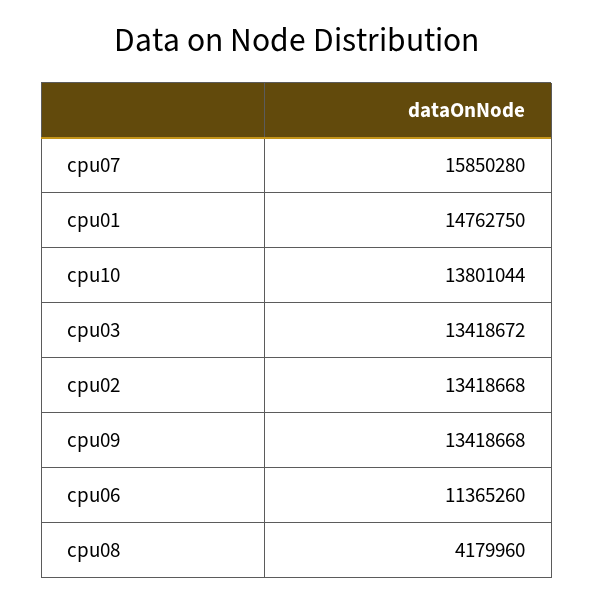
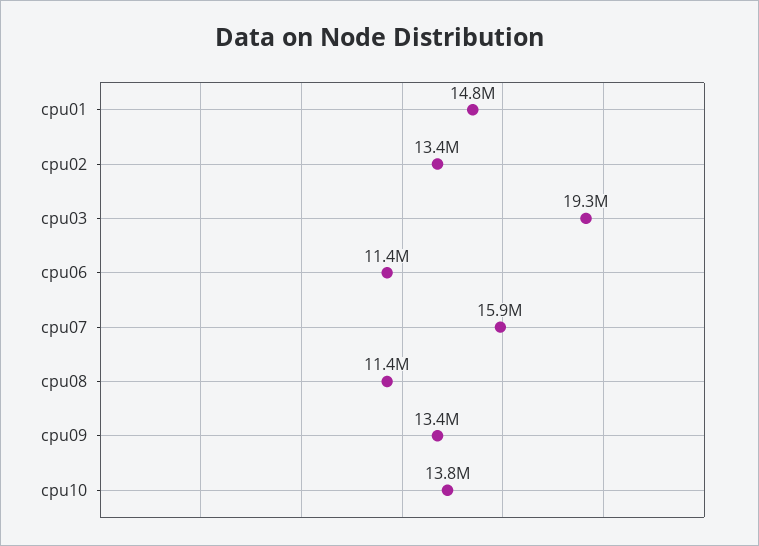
  {
    "cpu07": 15850280,
    "cpu01": 14762750,
    "cpu10": 13801044,
-   "cpu03": 13418672,
+   "cpu03": 19300000,
    "cpu02": 13418668,
    "cpu09": 13418668,
    "cpu06": 11365260,
-   "cpu08": 4179960
+   "cpu08": 11400000
  }

